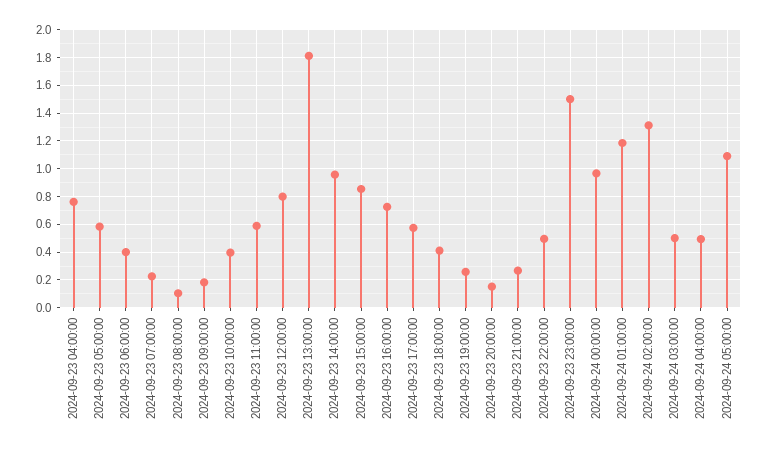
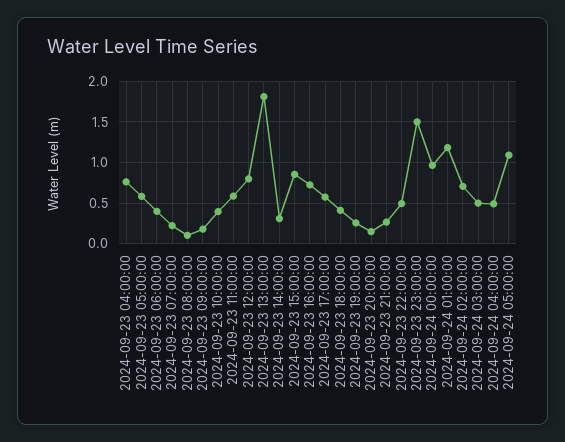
  {
    "2024-09-23 04:00:00": 0.75,
    "2024-09-23 05:00:00": 0.6,
    "2024-09-23 06:00:00": 0.4,
    "2024-09-23 07:00:00": 0.25,
    "2024-09-23 08:00:00": 0.1,
    "2024-09-23 09:00:00": 0.2,
    "2024-09-23 10:00:00": 0.4,
    "2024-09-23 11:00:00": 0.6,
    "2024-09-23 12:00:00": 0.8,
    "2024-09-23 13:00:00": 1.8,
-   "2024-09-23 14:00:00": 0.95,
+   "2024-09-23 14:00:00": 0.3,
    "2024-09-23 15:00:00": 0.85,
    "2024-09-23 16:00:00": 0.75,
    "2024-09-23 17:00:00": 0.55,
    "2024-09-23 18:00:00": 0.4,
    "2024-09-23 19:00:00": 0.25,
    "2024-09-23 20:00:00": 0.15,
    "2024-09-23 21:00:00": 0.25,
    "2024-09-23 22:00:00": 0.5,
    "2024-09-23 23:00:00": 1.5,
    "2024-09-24 00:00:00": 0.95,
    "2024-09-24 01:00:00": 1.2,
-   "2024-09-24 02:00:00": 1.3,
+   "2024-09-24 02:00:00": 0.7,
    "2024-09-24 03:00:00": 0.5,
    "2024-09-24 04:00:00": 0.5,
    "2024-09-24 05:00:00": 1.1
  }

